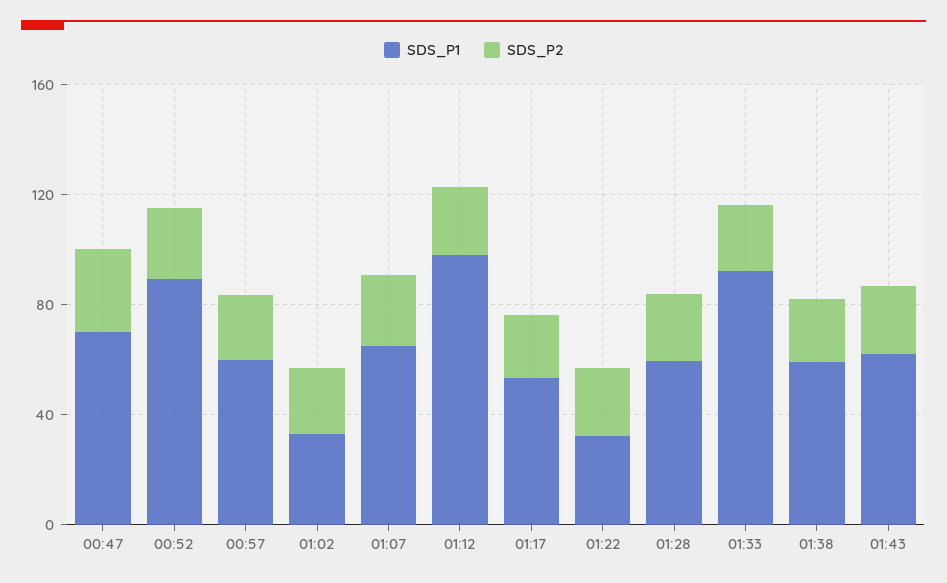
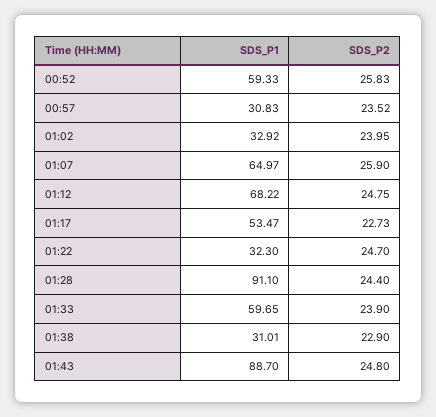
  {
    "SDS_P1": {
-     "00:47": 70,
-     "00:52": 90,
+     "00:52": 59.33,
-     "00:57": 60,
+     "00:57": 30.83,
      "01:02": 32.92,
      "01:07": 64.97,
-     "01:12": 100,
+     "01:12": 68.22,
      "01:17": 53.47,
      "01:22": 32.3,
-     "01:28": 60,
+     "01:28": 91.1,
-     "01:33": 90,
+     "01:33": 59.65,
-     "01:38": 60,
+     "01:38": 31.01,
-     "01:43": 60
+     "01:43": 88.7
    },
    "SDS_P2": {
-     "00:47": 30,
      "00:52": 25.83,
      "00:57": 23.52,
      "01:02": 23.95,
      "01:07": 25.9,
      "01:12": 24.75,
      "01:17": 22.73,
      "01:22": 24.7,
      "01:28": 24.4,
      "01:33": 23.9,
      "01:38": 22.9,
      "01:43": 24.8
    }
  }

